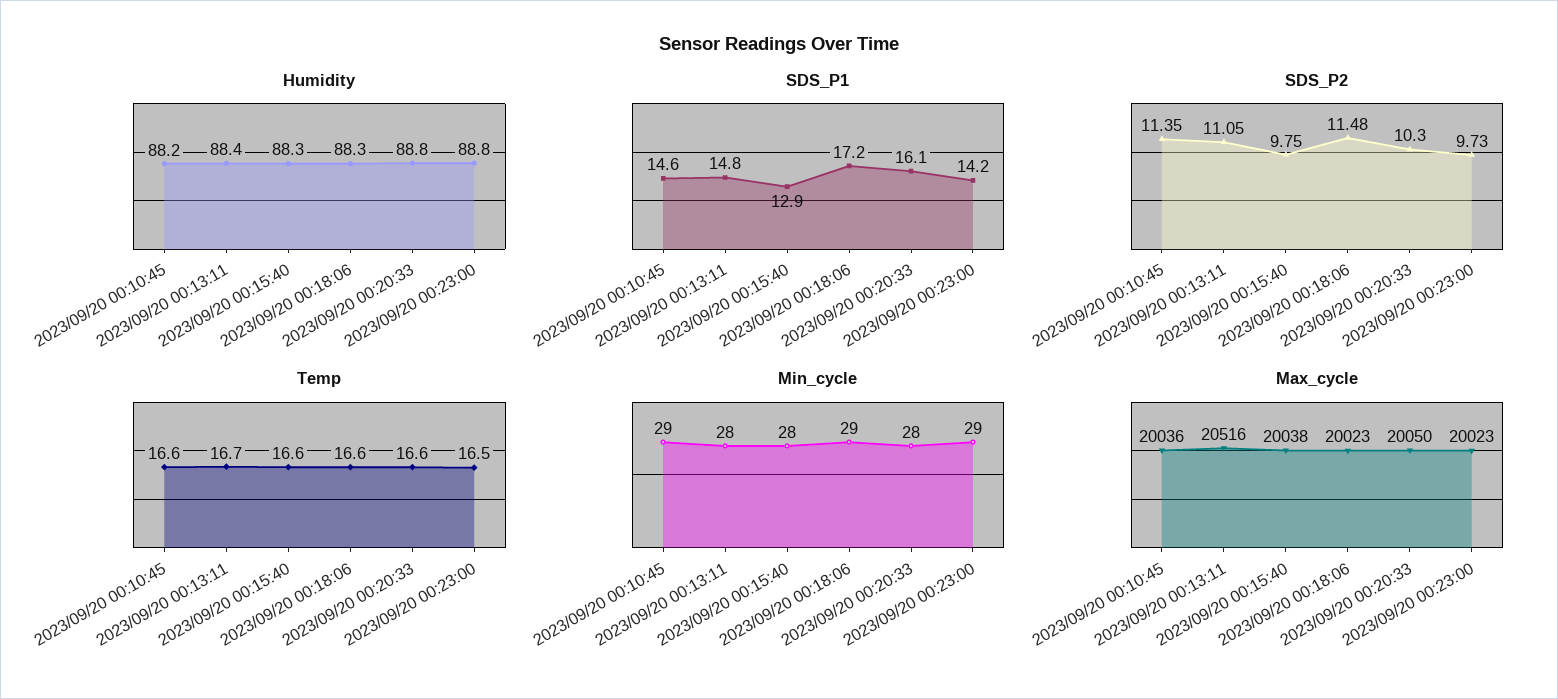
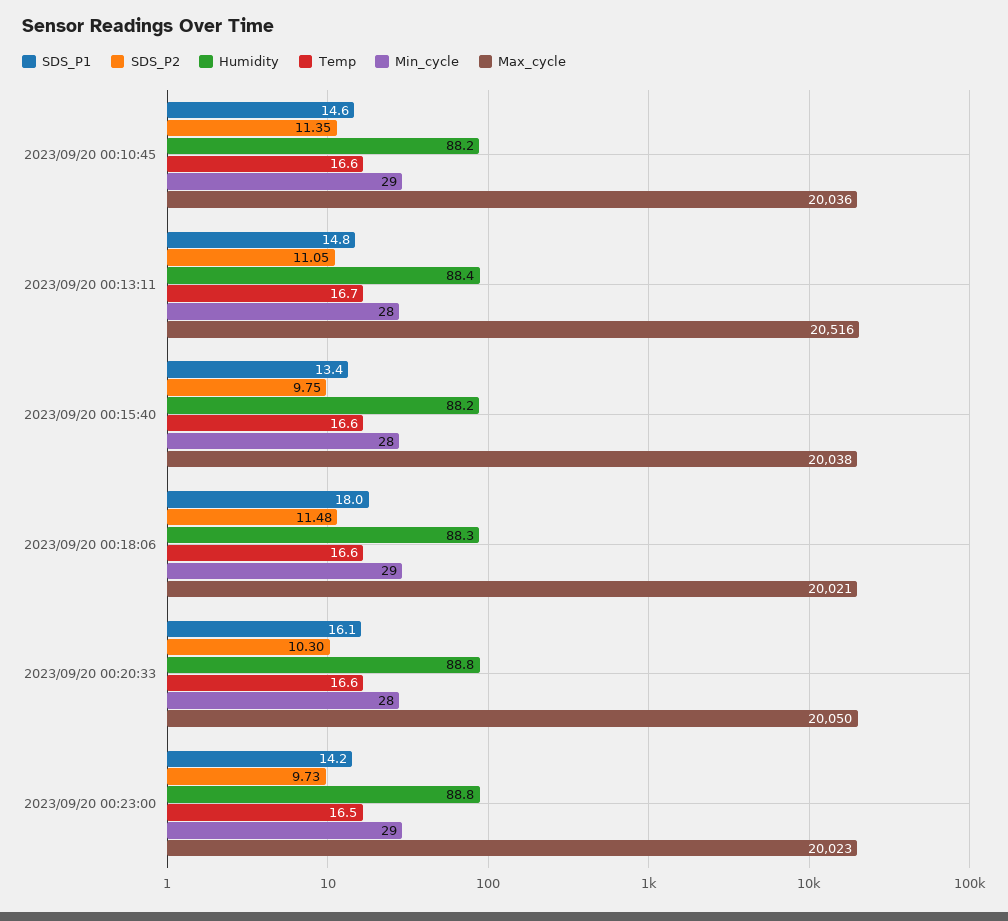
  {
    "Humidity": {
      "2023/09/20 00:10:45": 88.2,
      "2023/09/20 00:13:11": 88.4,
-     "2023/09/20 00:15:40": 88.3,
+     "2023/09/20 00:15:40": 88.2,
      "2023/09/20 00:18:06": 88.3,
      "2023/09/20 00:20:33": 88.8,
      "2023/09/20 00:23:00": 88.8
    },
    "SDS_P1": {
      "2023/09/20 00:10:45": 14.6,
      "2023/09/20 00:13:11": 14.8,
-     "2023/09/20 00:15:40": 12.9,
+     "2023/09/20 00:15:40": 13.4,
-     "2023/09/20 00:18:06": 17.2,
+     "2023/09/20 00:18:06": 18,
      "2023/09/20 00:20:33": 16.1,
      "2023/09/20 00:23:00": 14.2
    },
    "SDS_P2": {
      "2023/09/20 00:10:45": 11.35,
      "2023/09/20 00:13:11": 11.05,
      "2023/09/20 00:15:40": 9.75,
      "2023/09/20 00:18:06": 11.48,
      "2023/09/20 00:20:33": 10.3,
      "2023/09/20 00:23:00": 9.73
    },
    "Temp": {
      "2023/09/20 00:10:45": 16.6,
      "2023/09/20 00:13:11": 16.7,
      "2023/09/20 00:15:40": 16.6,
      "2023/09/20 00:18:06": 16.6,
      "2023/09/20 00:20:33": 16.6,
      "2023/09/20 00:23:00": 16.5
    },
    "Min_cycle": {
      "2023/09/20 00:10:45": 29,
      "2023/09/20 00:13:11": 28,
      "2023/09/20 00:15:40": 28,
      "2023/09/20 00:18:06": 29,
      "2023/09/20 00:20:33": 28,
      "2023/09/20 00:23:00": 29
    },
    "Max_cycle": {
      "2023/09/20 00:10:45": 20036,
      "2023/09/20 00:13:11": 20516,
      "2023/09/20 00:15:40": 20038,
-     "2023/09/20 00:18:06": 20023,
+     "2023/09/20 00:18:06": 20021,
      "2023/09/20 00:20:33": 20050,
      "2023/09/20 00:23:00": 20023
    }
  }

